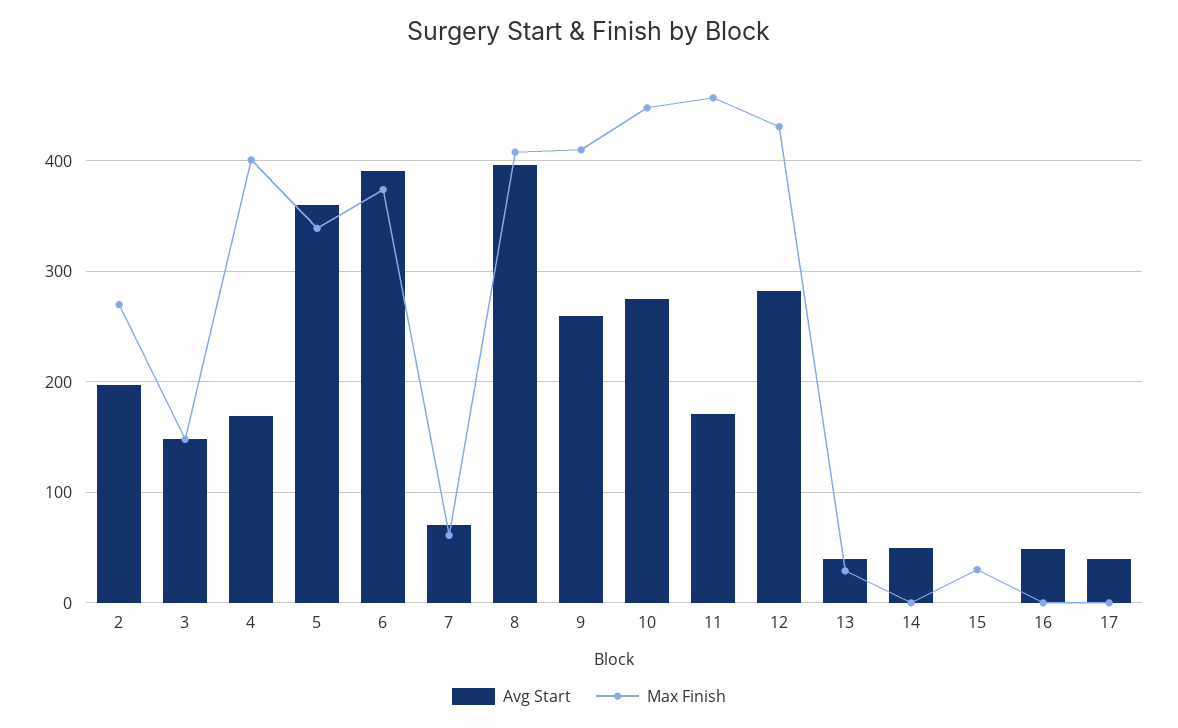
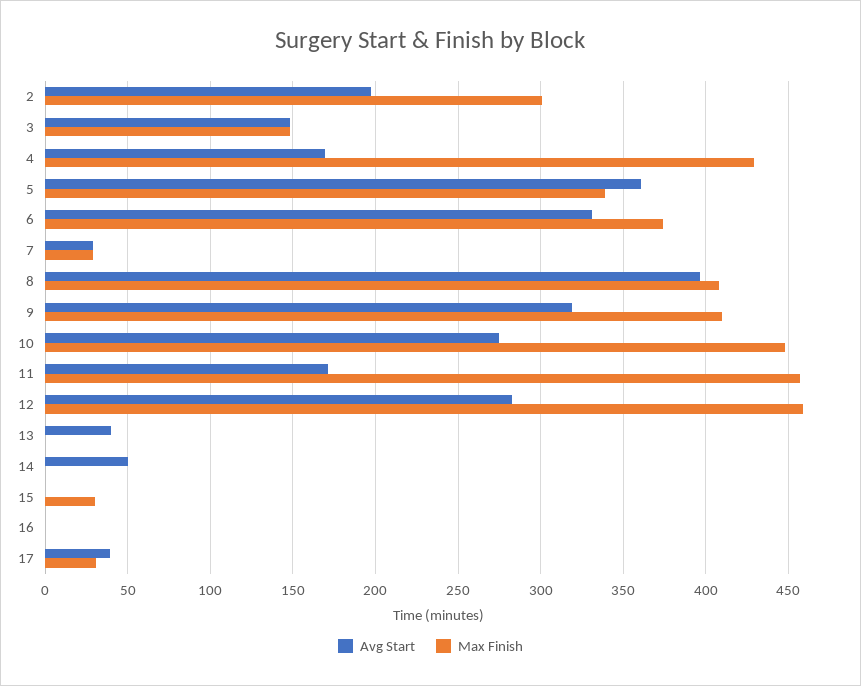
  {
    "Avg Start": {
      "2": 195,
      "3": 150,
      "4": 170,
      "5": 360,
-     "6": 390,
+     "6": 330,
-     "7": 70,
+     "7": 30,
      "8": 395,
-     "9": 260,
+     "9": 320,
      "10": 275,
      "11": 170,
      "12": 285,
      "13": 40,
      "14": 50,
      "15": 0,
-     "16": 50,
+     "16": 0,
      "17": 40
    },
    "Max Finish": {
-     "2": 270,
+     "2": 300,
      "3": 150,
-     "4": 400,
+     "4": 430,
      "5": 340,
      "6": 375,
-     "7": 60,
+     "7": 30,
      "8": 410,
      "9": 410,
      "10": 450,
      "11": 455,
-     "12": 430,
+     "12": 460,
-     "13": 30,
+     "13": 0,
      "14": 0,
      "15": 30,
      "16": 0,
-     "17": 0
+     "17": 30
    }
  }

